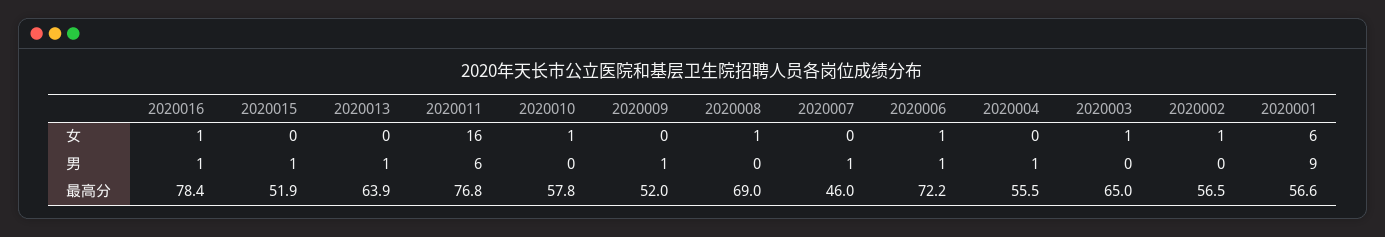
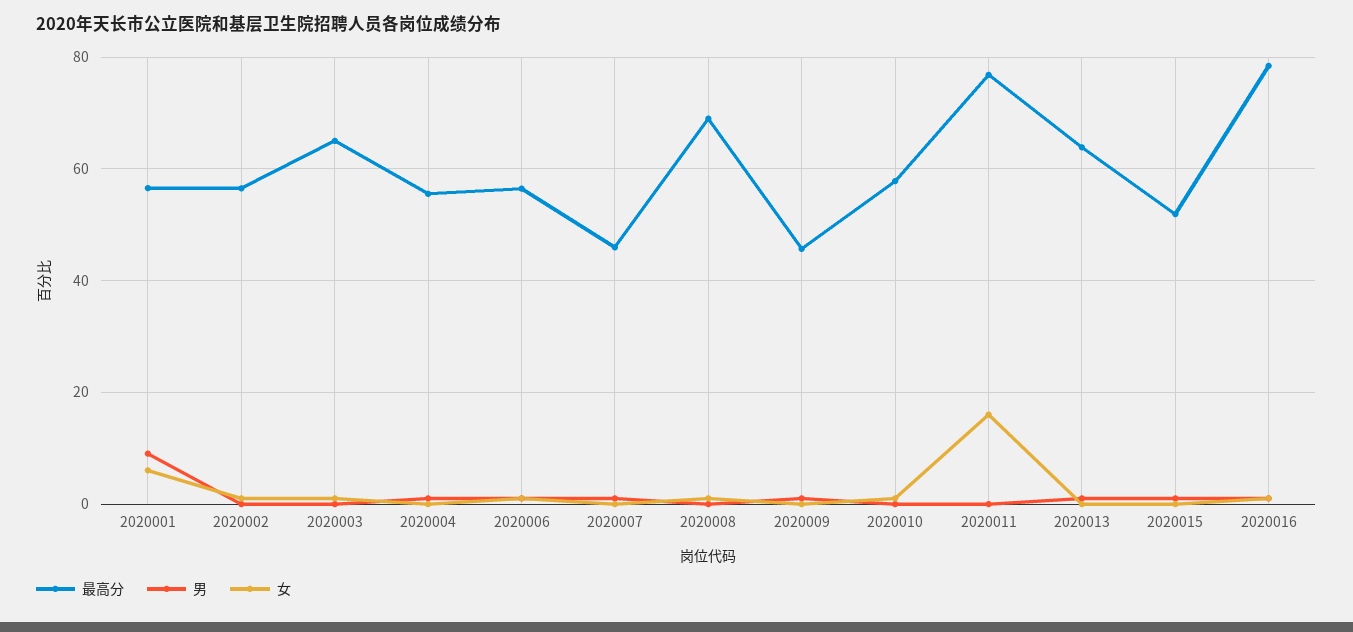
  {
    "女": {
      "2020016": 1,
      "2020015": 0,
      "2020013": 0,
      "2020011": 16,
      "2020010": 1,
      "2020009": 0,
      "2020008": 1,
      "2020007": 0,
      "2020006": 1,
      "2020004": 0,
      "2020003": 1,
      "2020002": 1,
      "2020001": 6
    },
    "男": {
      "2020016": 1,
      "2020015": 1,
      "2020013": 1,
-     "2020011": 6,
+     "2020011": 0,
      "2020010": 0,
      "2020009": 1,
      "2020008": 0,
      "2020007": 1,
      "2020006": 1,
      "2020004": 1,
      "2020003": 0,
      "2020002": 0,
      "2020001": 9
    },
    "最高分": {
      "2020016": 78.4,
      "2020015": 51.9,
      "2020013": 63.9,
      "2020011": 76.8,
      "2020010": 57.8,
-     "2020009": 52,
+     "2020009": 46,
      "2020008": 69,
      "2020007": 46,
-     "2020006": 72.2,
+     "2020006": 56,
      "2020004": 55.5,
      "2020003": 65,
      "2020002": 56.5,
      "2020001": 56.6
    }
  }

